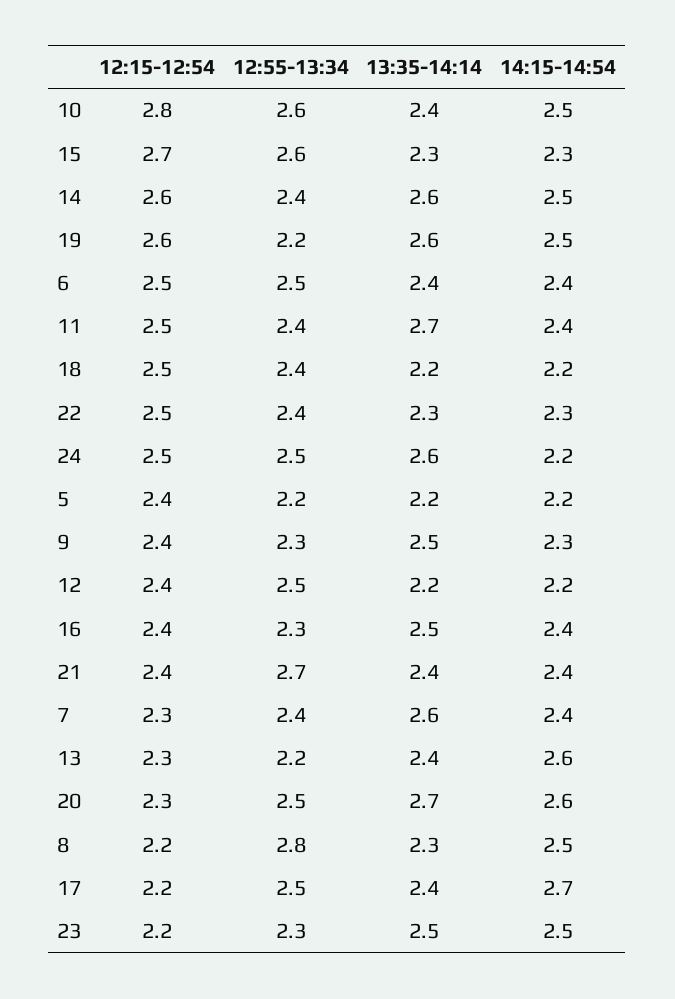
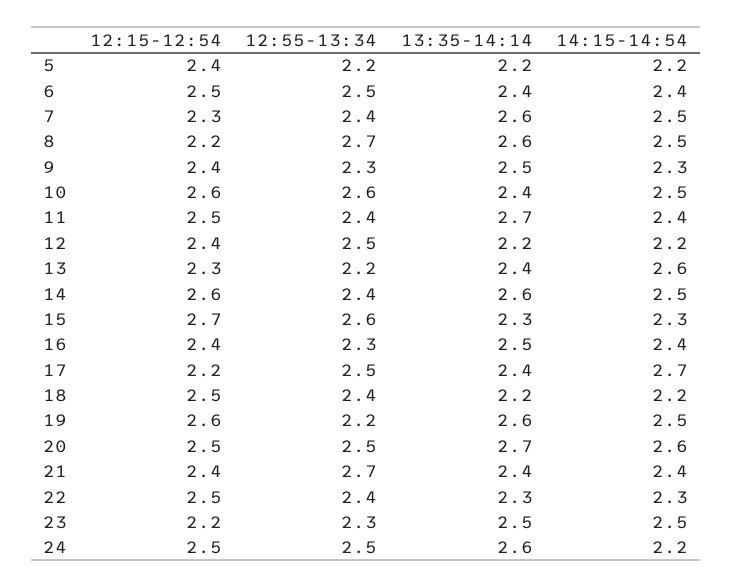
  {
    "12:15-12:54": {
-     "10": 2.8,
+     "10": 2.6,
      "15": 2.7,
      "14": 2.6,
      "19": 2.6,
      "6": 2.5,
      "11": 2.5,
      "18": 2.5,
      "22": 2.5,
      "24": 2.5,
      "5": 2.4,
      "9": 2.4,
      "12": 2.4,
      "16": 2.4,
      "21": 2.4,
      "7": 2.3,
      "13": 2.3,
-     "20": 2.3,
+     "20": 2.5,
      "8": 2.2,
      "17": 2.2,
      "23": 2.2
    },
    "12:55-13:34": {
      "10": 2.6,
      "15": 2.6,
      "14": 2.4,
      "19": 2.2,
      "6": 2.5,
      "11": 2.4,
      "18": 2.4,
      "22": 2.4,
      "24": 2.5,
      "5": 2.2,
      "9": 2.3,
      "12": 2.5,
      "16": 2.3,
      "21": 2.7,
      "7": 2.4,
      "13": 2.2,
      "20": 2.5,
-     "8": 2.8,
+     "8": 2.7,
      "17": 2.5,
      "23": 2.3
    },
    "13:35-14:14": {
      "10": 2.4,
      "15": 2.3,
      "14": 2.6,
      "19": 2.6,
      "6": 2.4,
      "11": 2.7,
      "18": 2.2,
      "22": 2.3,
      "24": 2.6,
      "5": 2.2,
      "9": 2.5,
      "12": 2.2,
      "16": 2.5,
      "21": 2.4,
      "7": 2.6,
      "13": 2.4,
      "20": 2.7,
-     "8": 2.3,
+     "8": 2.6,
      "17": 2.4,
      "23": 2.5
    },
    "14:15-14:54": {
      "10": 2.5,
      "15": 2.3,
      "14": 2.5,
      "19": 2.5,
      "6": 2.4,
      "11": 2.4,
      "18": 2.2,
      "22": 2.3,
      "24": 2.2,
      "5": 2.2,
      "9": 2.3,
      "12": 2.2,
      "16": 2.4,
      "21": 2.4,
-     "7": 2.4,
+     "7": 2.5,
      "13": 2.6,
      "20": 2.6,
      "8": 2.5,
      "17": 2.7,
      "23": 2.5
    }
  }

